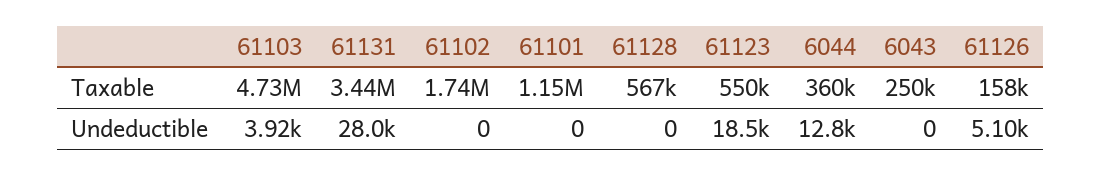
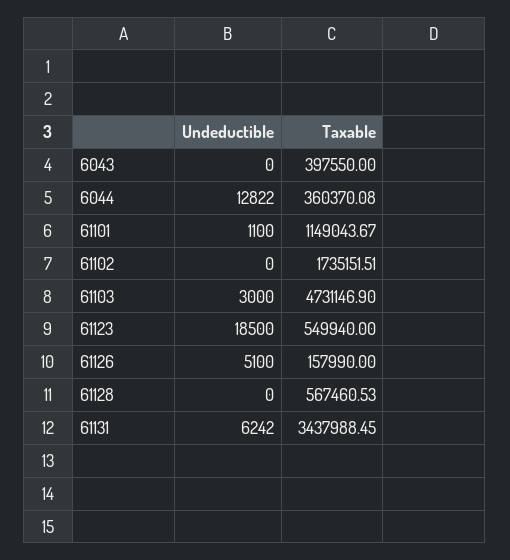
  {
    "61103": {
      "Taxable": 4731146.9,
-     "Undeductible": 3920
+     "Undeductible": 3000
    },
    "61131": {
      "Taxable": 3437988.45,
-     "Undeductible": 28000
+     "Undeductible": 6242
    },
    "61102": {
      "Taxable": 1735151.51,
      "Undeductible": 0
    },
    "61101": {
      "Taxable": 1149043.67,
-     "Undeductible": 0
+     "Undeductible": 1100
    },
    "61128": {
      "Taxable": 567460.53,
      "Undeductible": 0
    },
    "61123": {
      "Taxable": 549940,
      "Undeductible": 18500
    },
    "6044": {
      "Taxable": 360370.08,
      "Undeductible": 12822
    },
    "6043": {
-     "Taxable": 250000,
+     "Taxable": 397550,
      "Undeductible": 0
    },
    "61126": {
      "Taxable": 157990,
      "Undeductible": 5100
    }
  }

